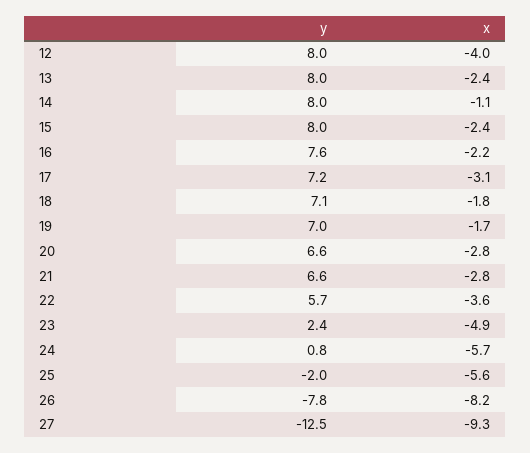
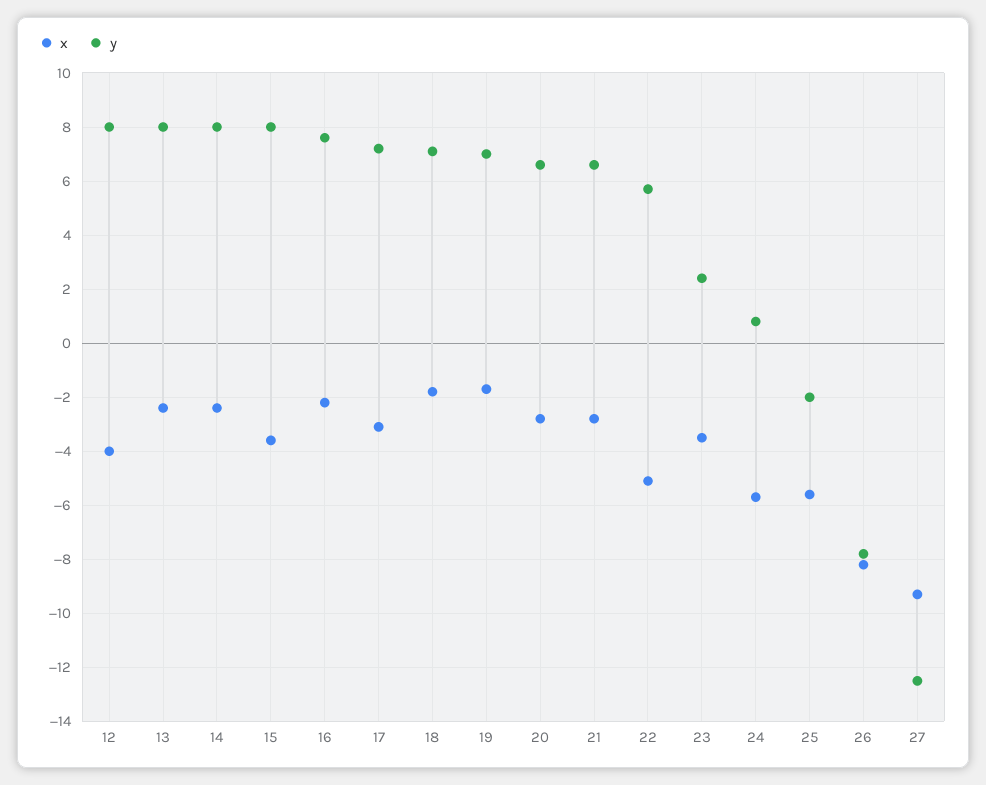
  {
    "y": {
      "12": 8,
      "13": 8,
      "14": 8,
      "15": 8,
      "16": 7.6,
      "17": 7.2,
      "18": 7.1,
      "19": 7,
      "20": 6.6,
      "21": 6.6,
      "22": 5.7,
      "23": 2.4,
      "24": 0.8,
      "25": -2,
      "26": -7.8,
      "27": -12.5
    },
    "x": {
      "12": -4,
      "13": -2.4,
-     "14": -1.1,
+     "14": -2.5,
-     "15": -2.4,
+     "15": -3.5,
      "16": -2.2,
      "17": -3.1,
      "18": -1.8,
      "19": -1.7,
      "20": -2.8,
      "21": -2.8,
-     "22": -3.6,
+     "22": -5,
-     "23": -4.9,
+     "23": -3.5,
      "24": -5.7,
      "25": -5.6,
      "26": -8.2,
      "27": -9.3
    }
  }

